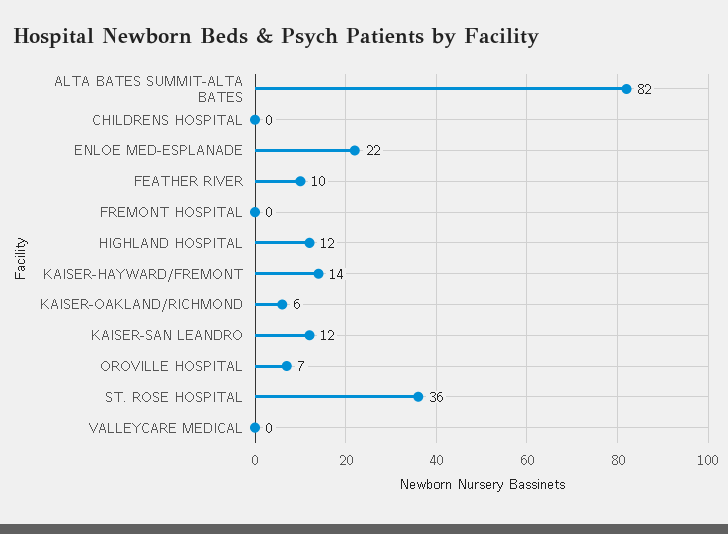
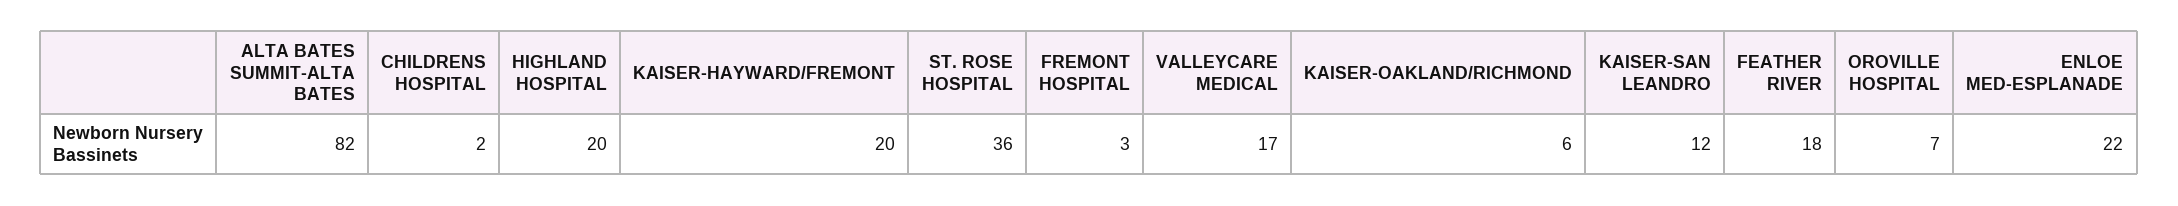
  {
    "ALTA BATES SUMMIT-ALTA BATES": 82,
-   "CHILDRENS HOSPITAL": 0,
+   "CHILDRENS HOSPITAL": 2,
    "ENLOE MED-ESPLANADE": 22,
-   "FEATHER RIVER": 10,
+   "FEATHER RIVER": 18,
-   "FREMONT HOSPITAL": 0,
+   "FREMONT HOSPITAL": 3,
-   "HIGHLAND HOSPITAL": 12,
+   "HIGHLAND HOSPITAL": 20,
-   "KAISER-HAYWARD/FREMONT": 14,
+   "KAISER-HAYWARD/FREMONT": 20,
    "KAISER-OAKLAND/RICHMOND": 6,
    "KAISER-SAN LEANDRO": 12,
    "OROVILLE HOSPITAL": 7,
    "ST. ROSE HOSPITAL": 36,
-   "VALLEYCARE MEDICAL": 0
+   "VALLEYCARE MEDICAL": 17
  }

